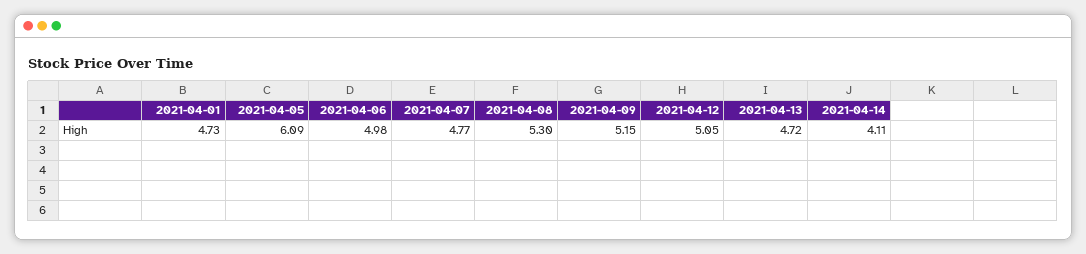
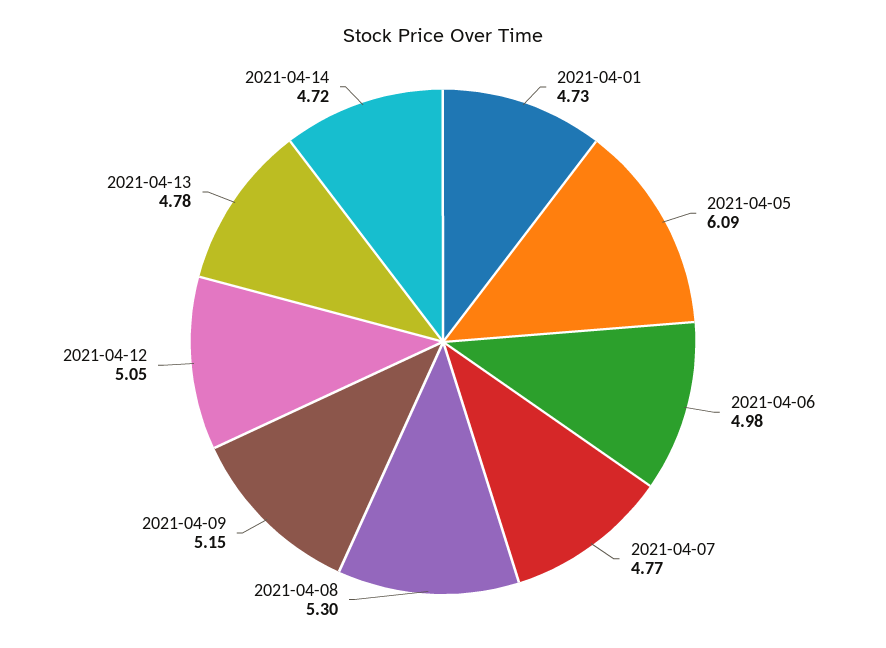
  {
    "2021-04-01": 4.73,
    "2021-04-05": 6.09,
    "2021-04-06": 4.98,
    "2021-04-07": 4.77,
    "2021-04-08": 5.3,
    "2021-04-09": 5.15,
    "2021-04-12": 5.05,
-   "2021-04-13": 4.72,
+   "2021-04-13": 4.78,
-   "2021-04-14": 4.11
+   "2021-04-14": 4.72
  }

